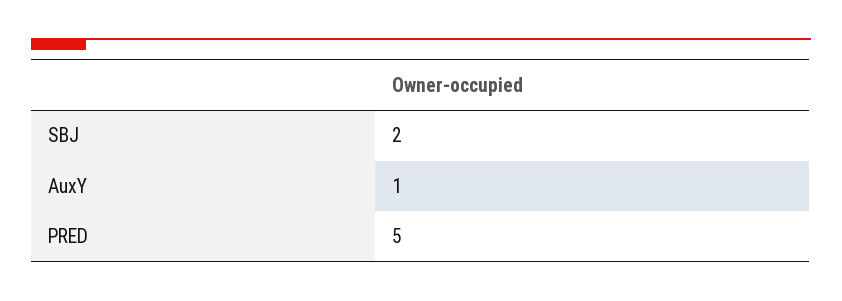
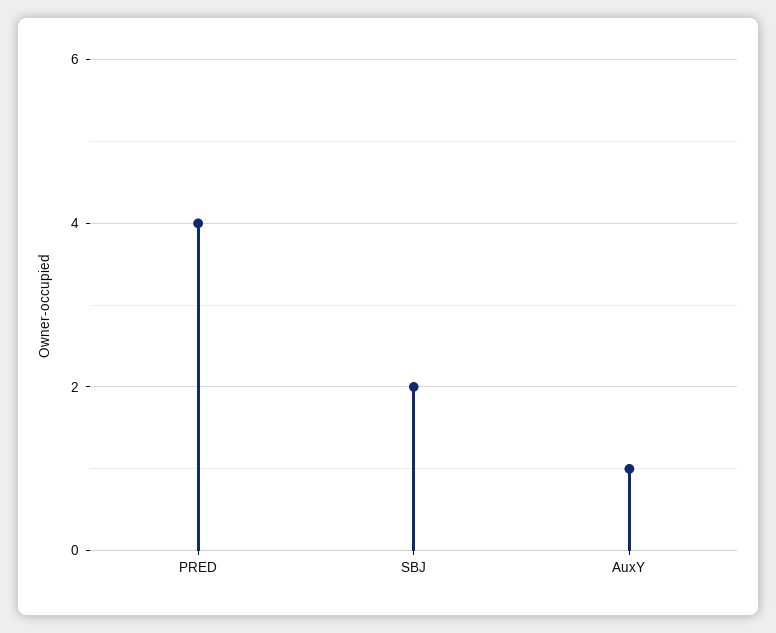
  {
    "SBJ": 2,
    "AuxY": 1,
-   "PRED": 5
+   "PRED": 4
  }

